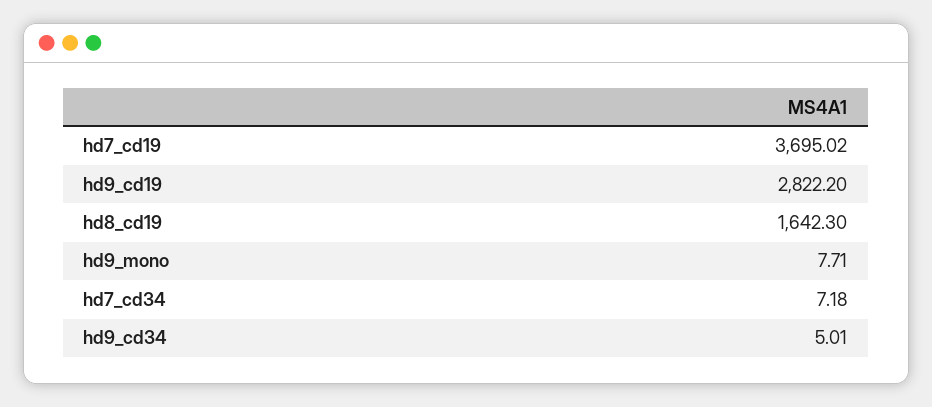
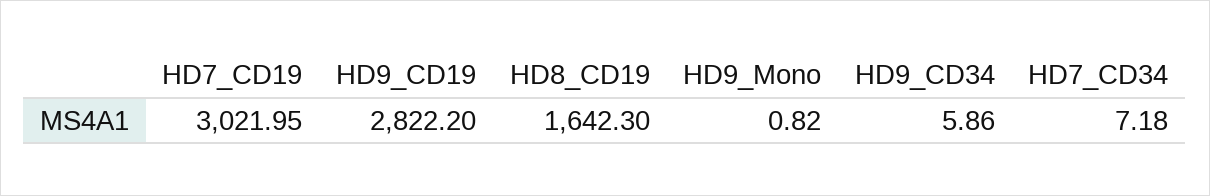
  {
-   "hd7_cd19": 3695.02,
+   "hd7_cd19": 3021.95,
    "hd9_cd19": 2822.2,
    "hd8_cd19": 1642.3,
-   "hd9_mono": 7.71,
+   "hd9_mono": 0.82,
    "hd7_cd34": 7.18,
-   "hd9_cd34": 5.01
+   "hd9_cd34": 5.86
  }

